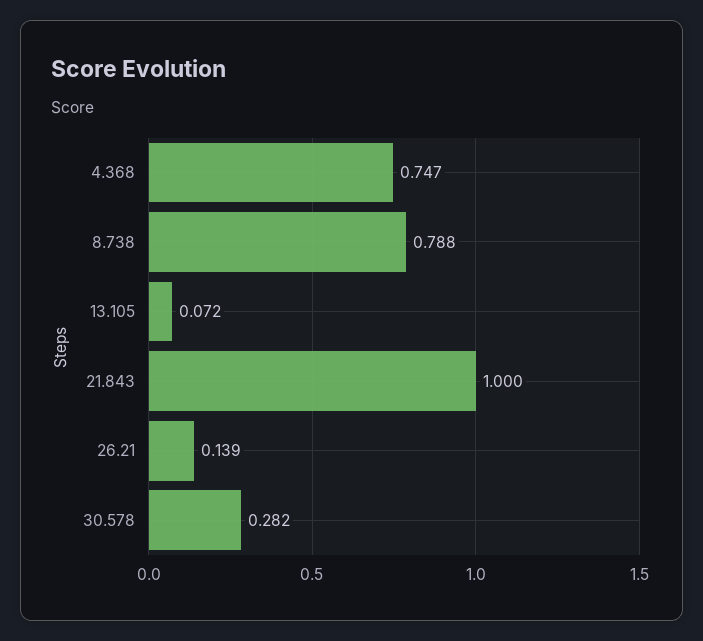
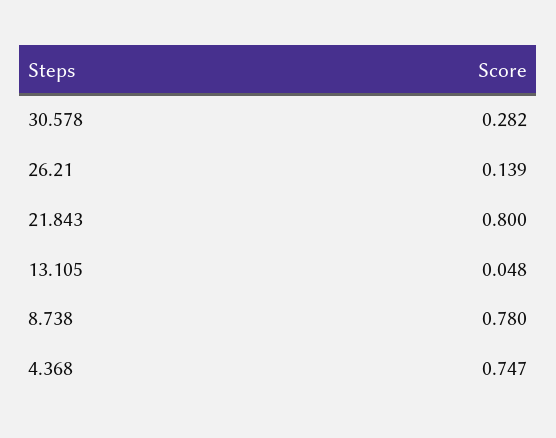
  {
    "4.368": 0.747,
-   "8.738": 0.788,
+   "8.738": 0.78,
-   "13.105": 0.072,
+   "13.105": 0.048,
-   "21.843": 1,
+   "21.843": 0.8,
    "26.21": 0.139,
    "30.578": 0.282
  }

